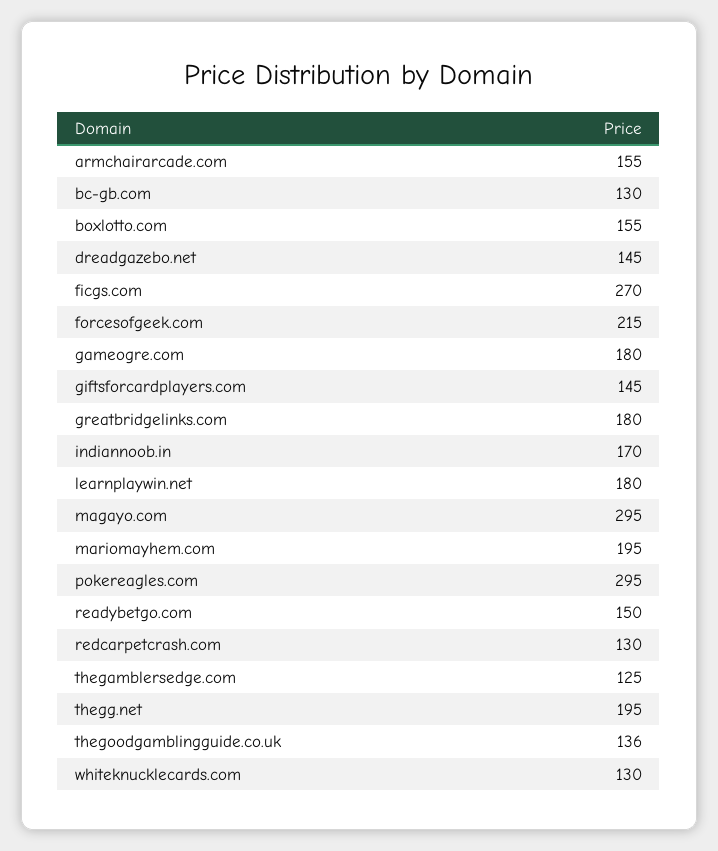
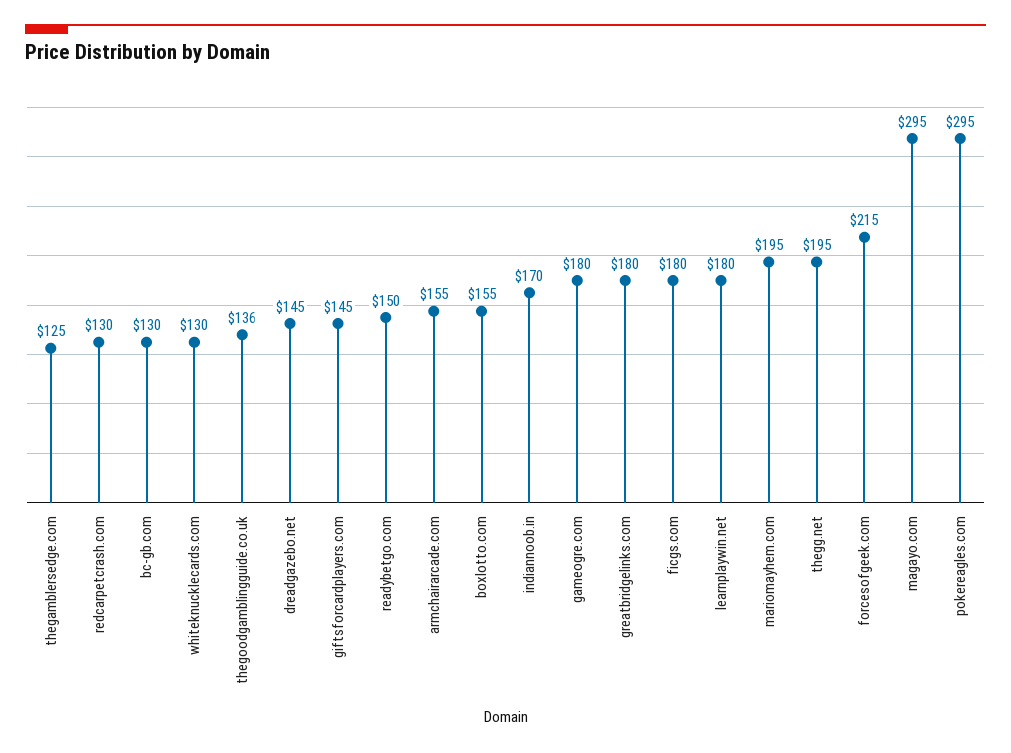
  {
    "armchairarcade.com": 155,
    "bc-gb.com": 130,
    "boxlotto.com": 155,
    "dreadgazebo.net": 145,
-   "ficgs.com": 270,
+   "ficgs.com": 180,
    "forcesofgeek.com": 215,
    "gameogre.com": 180,
    "giftsforcardplayers.com": 145,
    "greatbridgelinks.com": 180,
    "indiannoob.in": 170,
    "learnplaywin.net": 180,
    "magayo.com": 295,
    "mariomayhem.com": 195,
    "pokereagles.com": 295,
    "readybetgo.com": 150,
    "redcarpetcrash.com": 130,
    "thegamblersedge.com": 125,
    "thegg.net": 195,
    "thegoodgamblingguide.co.uk": 136,
    "whiteknucklecards.com": 130
  }

